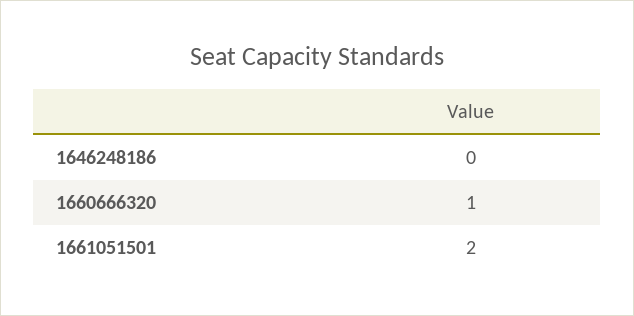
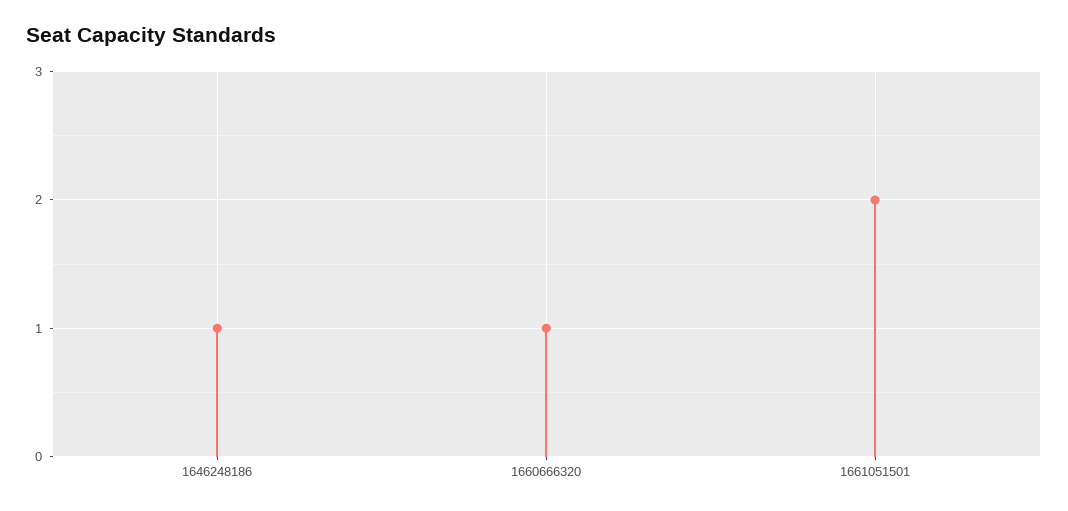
  {
-   "1646248186": 0,
+   "1646248186": 1,
    "1660666320": 1,
    "1661051501": 2
  }

